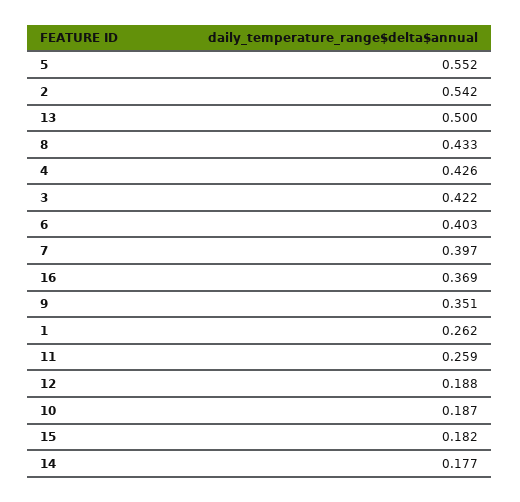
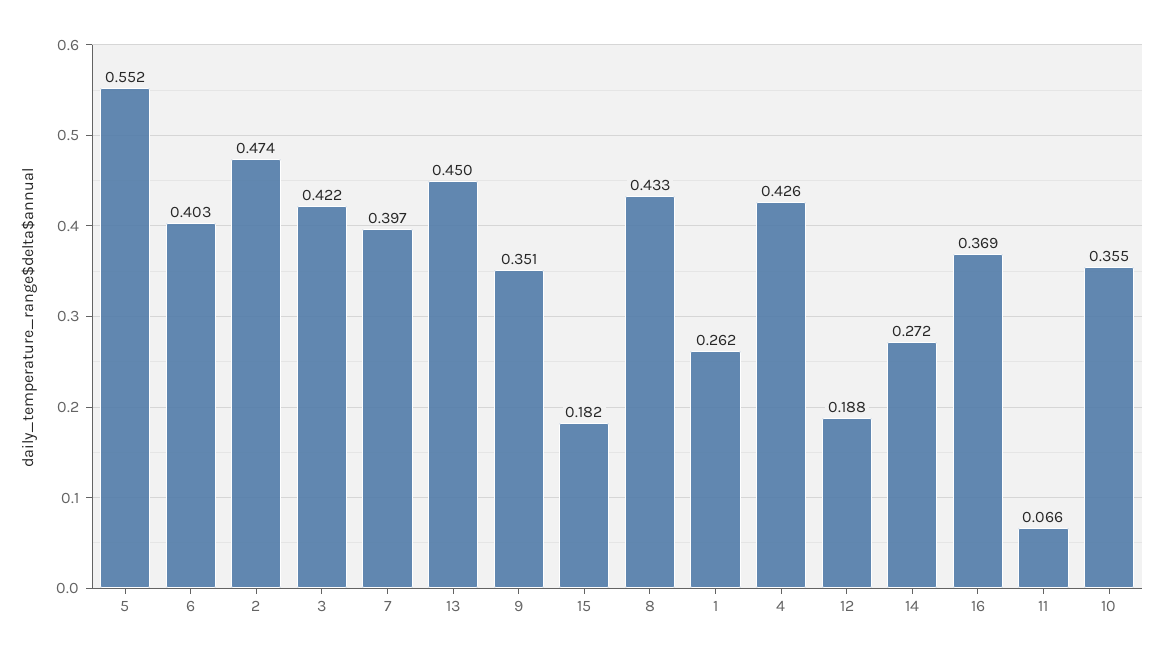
  {
    "5": 0.552,
-   "2": 0.542,
+   "2": 0.474,
-   "13": 0.5,
+   "13": 0.45,
    "8": 0.433,
    "4": 0.426,
    "3": 0.422,
    "6": 0.403,
    "7": 0.397,
    "16": 0.369,
    "9": 0.351,
    "1": 0.262,
-   "11": 0.259,
+   "11": 0.066,
    "12": 0.188,
-   "10": 0.187,
+   "10": 0.355,
    "15": 0.182,
-   "14": 0.177
+   "14": 0.272
  }

